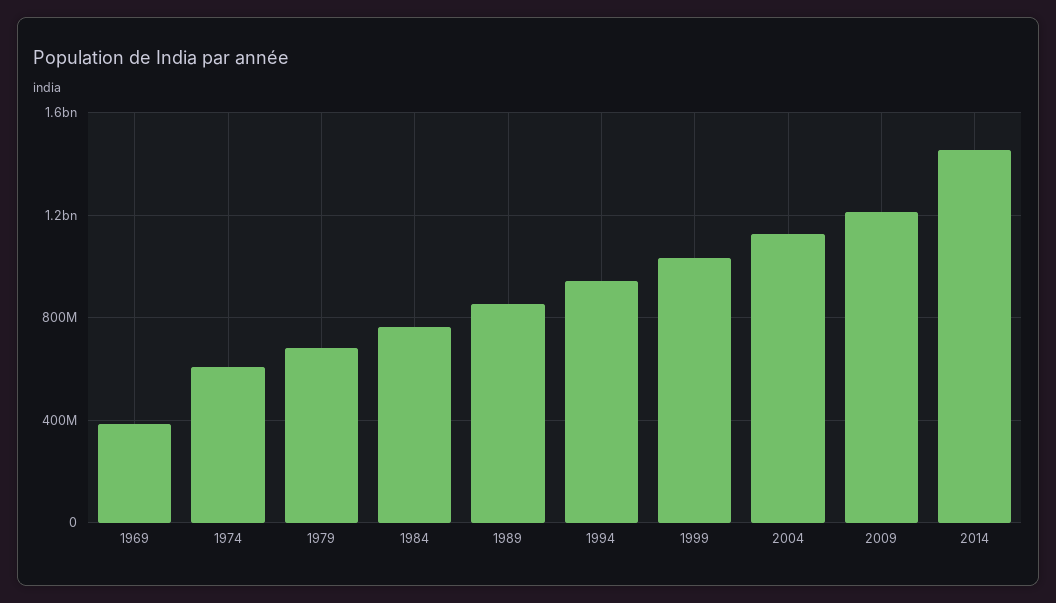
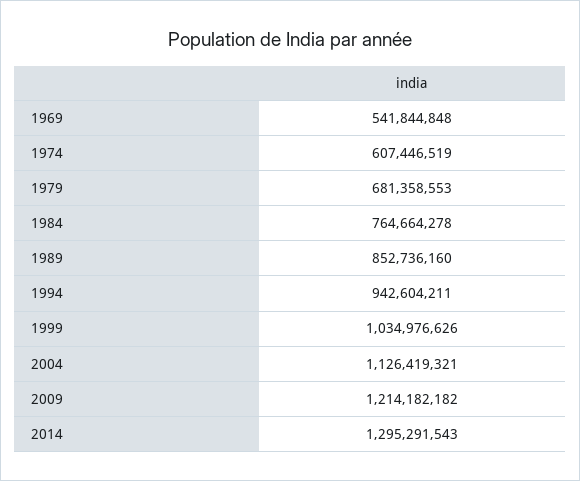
  {
-   "1969": 400000000,
+   "1969": 541844848,
    "1974": 607446519,
    "1979": 681358553,
    "1984": 764664278,
    "1989": 852736160,
    "1994": 942604211,
    "1999": 1034976626,
    "2004": 1126419321,
    "2009": 1214182182,
-   "2014": 1450000000
+   "2014": 1295291543
  }

